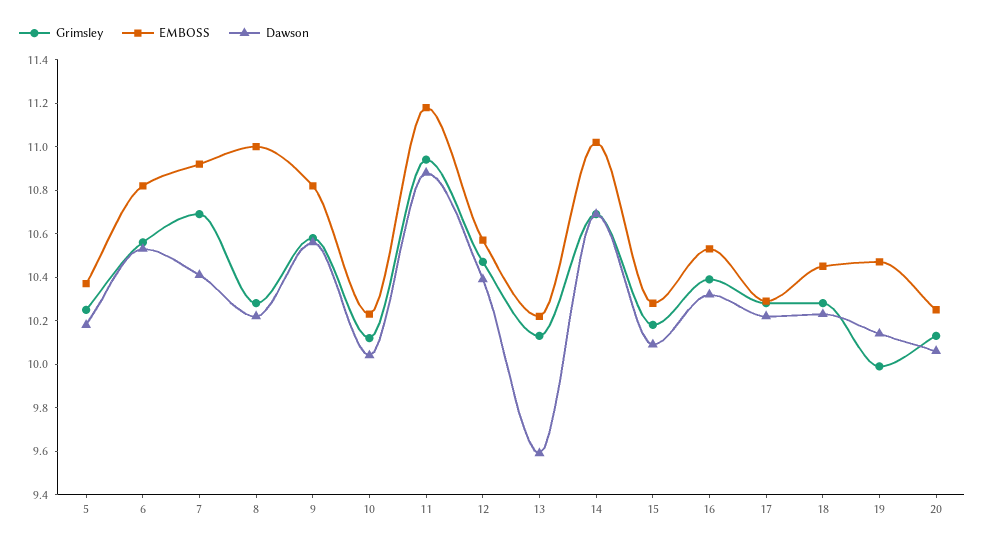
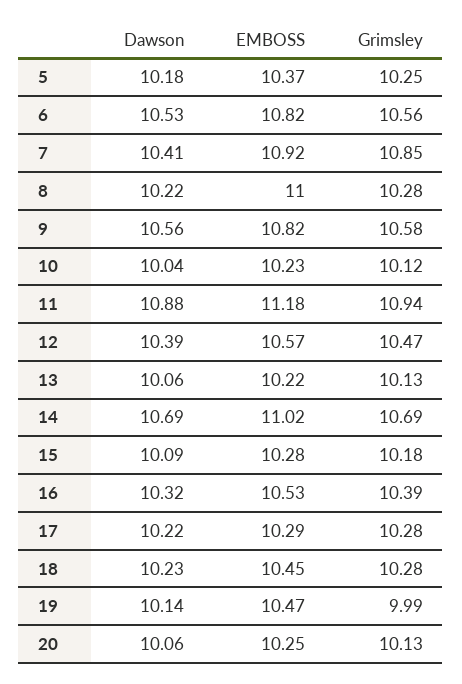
  {
    "Grimsley": {
      "5": 10.25,
      "6": 10.56,
-     "7": 10.7,
+     "7": 10.85,
      "8": 10.28,
      "9": 10.58,
      "10": 10.12,
      "11": 10.94,
      "12": 10.47,
      "13": 10.13,
      "14": 10.69,
      "15": 10.18,
      "16": 10.39,
      "17": 10.28,
      "18": 10.28,
      "19": 9.99,
      "20": 10.13
    },
    "EMBOSS": {
      "5": 10.37,
      "6": 10.82,
      "7": 10.92,
      "8": 11,
      "9": 10.82,
      "10": 10.23,
      "11": 11.18,
      "12": 10.57,
      "13": 10.22,
      "14": 11.02,
      "15": 10.28,
      "16": 10.53,
      "17": 10.29,
      "18": 10.45,
      "19": 10.47,
      "20": 10.25
    },
    "Dawson": {
      "5": 10.18,
      "6": 10.53,
      "7": 10.41,
      "8": 10.22,
      "9": 10.56,
      "10": 10.04,
      "11": 10.88,
      "12": 10.39,
-     "13": 9.6,
+     "13": 10.06,
      "14": 10.69,
      "15": 10.09,
      "16": 10.32,
      "17": 10.22,
      "18": 10.23,
      "19": 10.14,
      "20": 10.06
    }
  }

